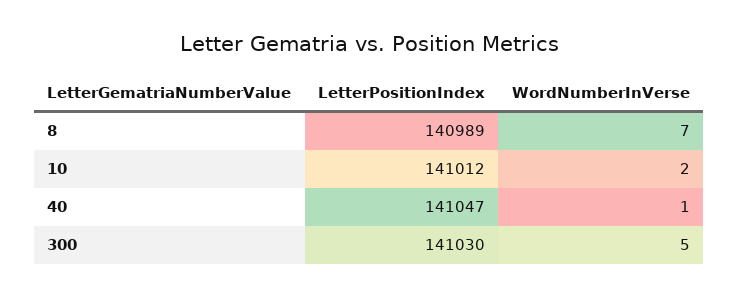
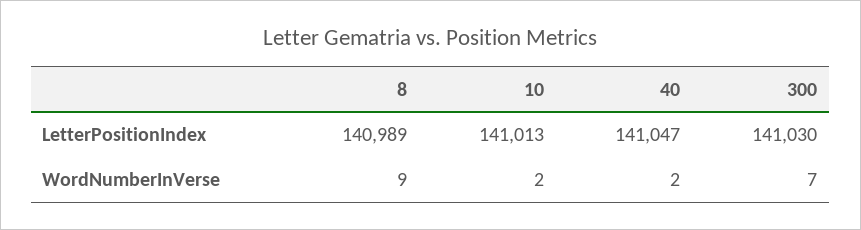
  {
    "LetterPositionIndex": {
      "8": 140989,
-     "10": 141012,
+     "10": 141013,
      "40": 141047,
      "300": 141030
    },
    "WordNumberInVerse": {
-     "8": 7,
+     "8": 9,
      "10": 2,
-     "40": 1,
+     "40": 2,
-     "300": 5
+     "300": 7
    }
  }

